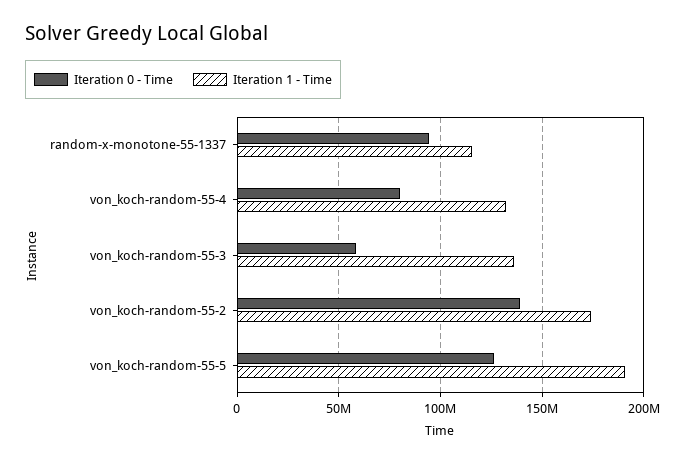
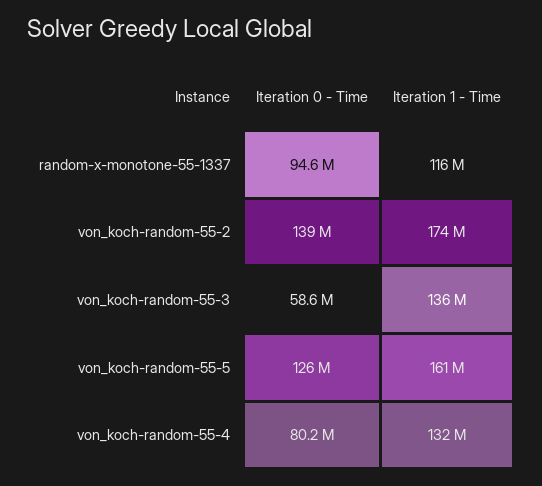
  {
    "Iteration 0 - Time": {
      "random-x-monotone-55-1337": 94600000,
      "von_koch-random-55-4": 80200000,
      "von_koch-random-55-3": 58600000,
      "von_koch-random-55-2": 139000000,
      "von_koch-random-55-5": 126000000
    },
    "Iteration 1 - Time": {
      "random-x-monotone-55-1337": 116000000,
      "von_koch-random-55-4": 132000000,
      "von_koch-random-55-3": 136000000,
      "von_koch-random-55-2": 174000000,
-     "von_koch-random-55-5": 190000000
+     "von_koch-random-55-5": 161000000
    }
  }

